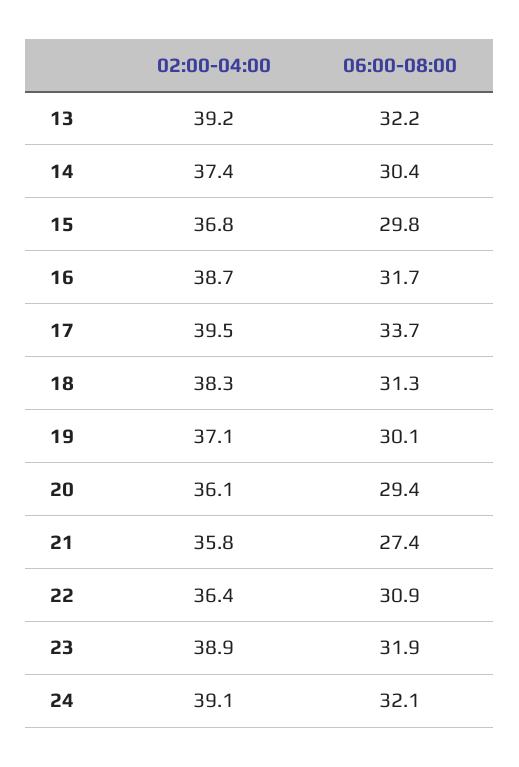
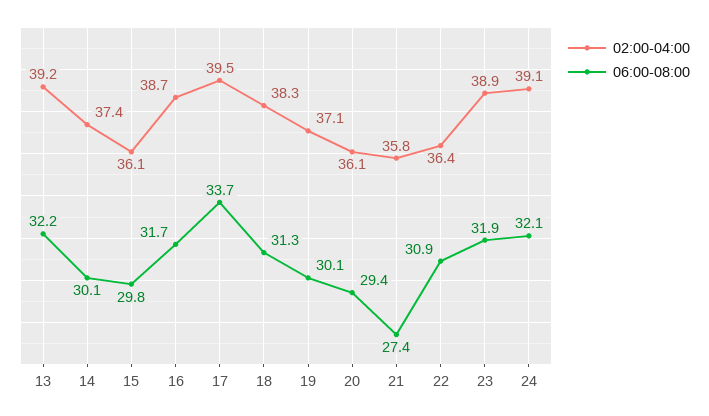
  {
    "02:00-04:00": {
      "13": 39.2,
      "14": 37.4,
-     "15": 36.8,
+     "15": 36.1,
      "16": 38.7,
      "17": 39.5,
      "18": 38.3,
      "19": 37.1,
      "20": 36.1,
      "21": 35.8,
      "22": 36.4,
      "23": 38.9,
      "24": 39.1
    },
    "06:00-08:00": {
      "13": 32.2,
-     "14": 30.4,
+     "14": 30.1,
      "15": 29.8,
      "16": 31.7,
      "17": 33.7,
      "18": 31.3,
      "19": 30.1,
      "20": 29.4,
      "21": 27.4,
      "22": 30.9,
      "23": 31.9,
      "24": 32.1
    }
  }

